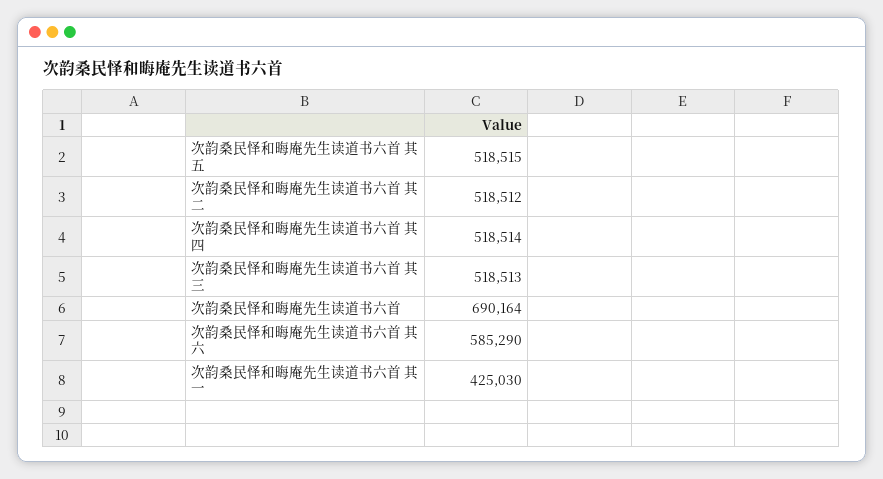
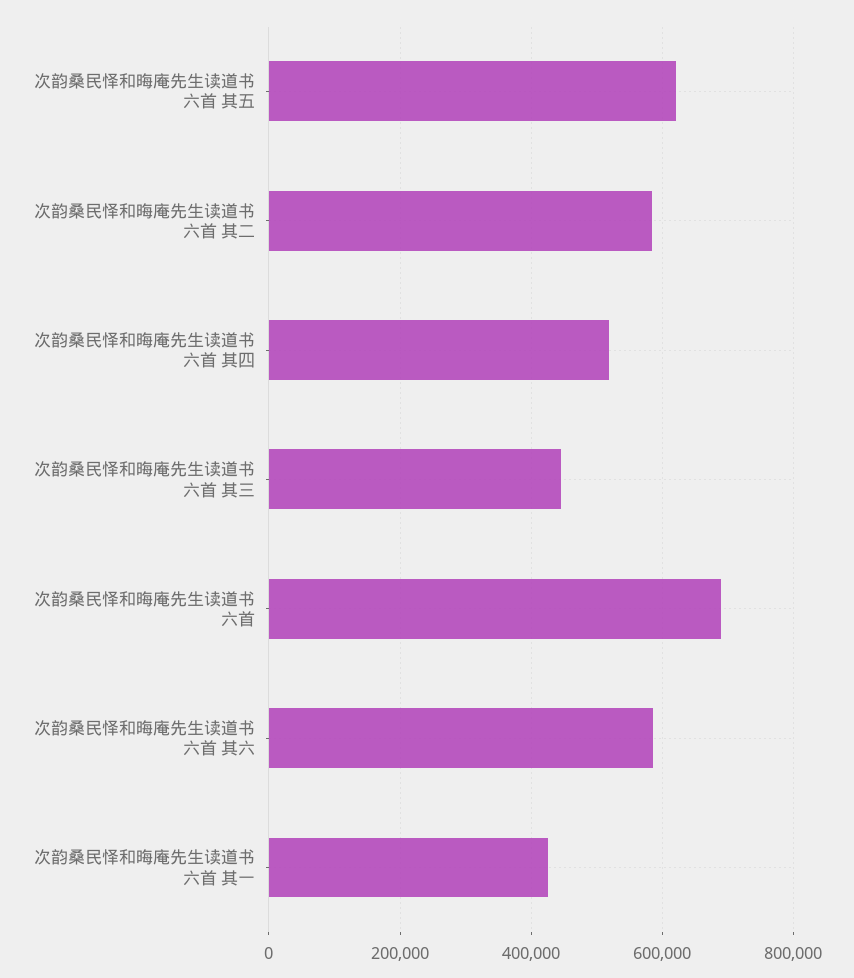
  {
-   "次韵桑民怿和晦庵先生读道书六首 其五": 518515,
+   "次韵桑民怿和晦庵先生读道书六首 其五": 620000,
-   "次韵桑民怿和晦庵先生读道书六首 其二": 518512,
+   "次韵桑民怿和晦庵先生读道书六首 其二": 580000,
    "次韵桑民怿和晦庵先生读道书六首 其四": 518514,
-   "次韵桑民怿和晦庵先生读道书六首 其三": 518513,
+   "次韵桑民怿和晦庵先生读道书六首 其三": 440000,
    "次韵桑民怿和晦庵先生读道书六首": 690164,
    "次韵桑民怿和晦庵先生读道书六首 其六": 585290,
    "次韵桑民怿和晦庵先生读道书六首 其一": 425030
  }

